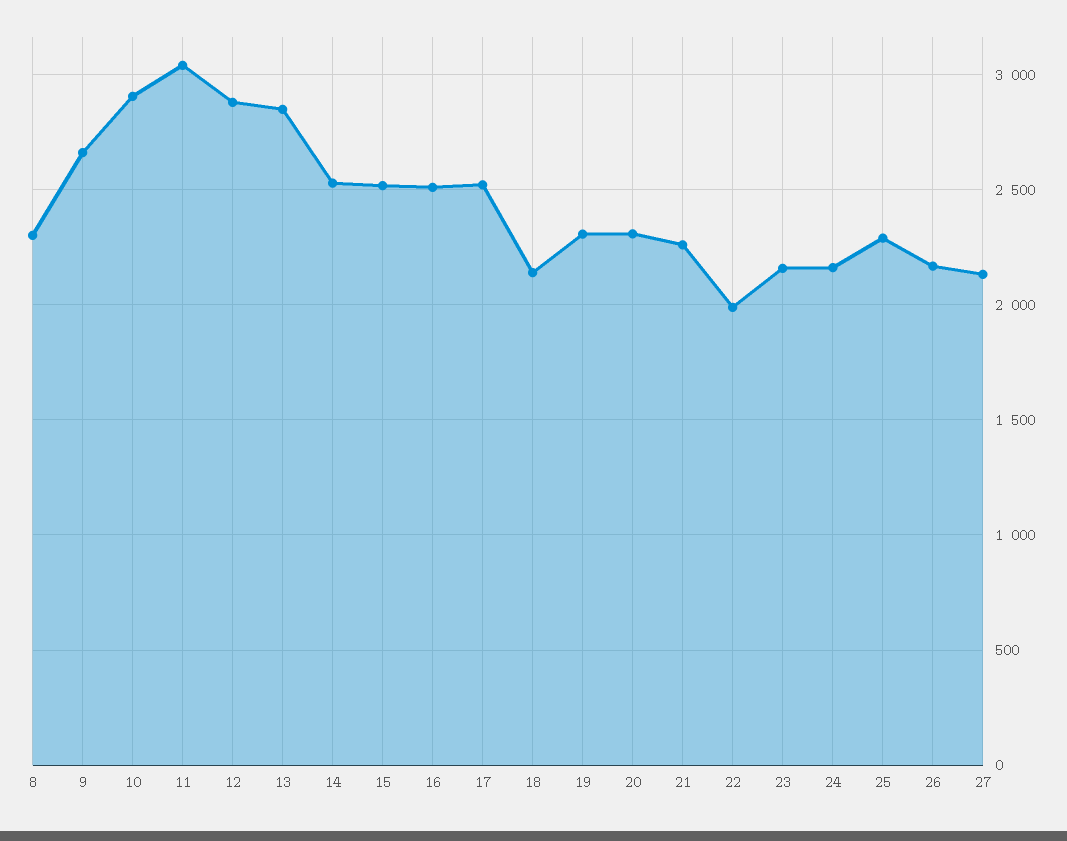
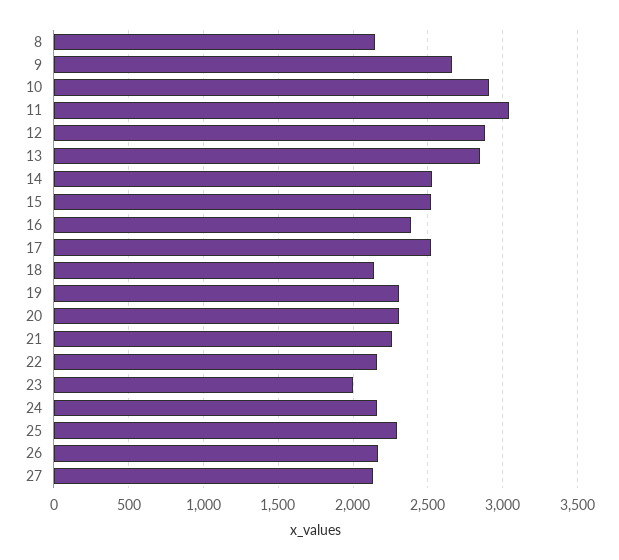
  {
-   "8": 2300,
+   "8": 2150,
    "9": 2650,
    "10": 2900,
    "11": 3050,
    "12": 2900,
    "13": 2850,
    "14": 2550,
    "15": 2500,
-   "16": 2500,
+   "16": 2400,
    "17": 2500,
    "18": 2150,
    "19": 2300,
    "20": 2300,
    "21": 2250,
-   "22": 2000,
+   "22": 2150,
-   "23": 2150,
+   "23": 2000,
    "24": 2150,
    "25": 2300,
    "26": 2150,
    "27": 2150
  }

